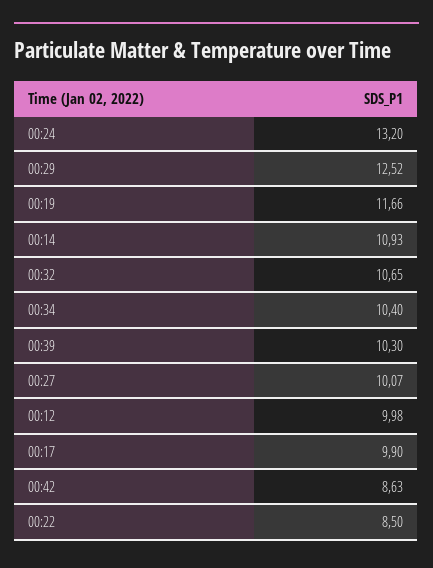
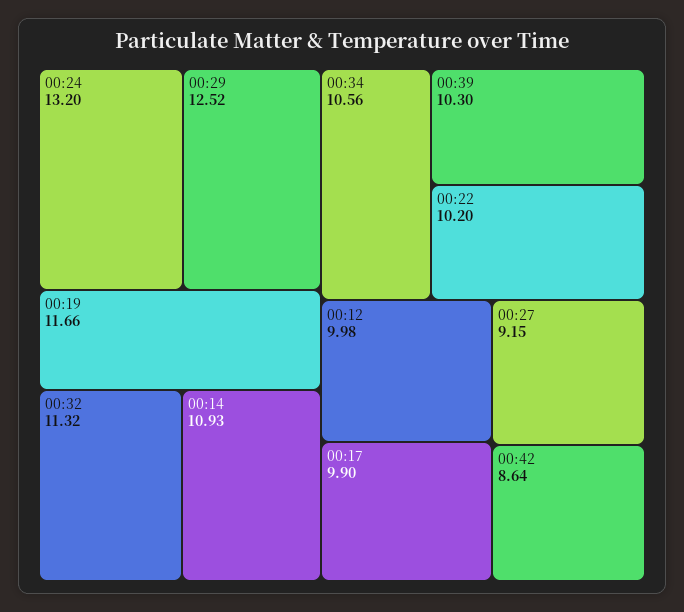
  {
    "00:24": 13.2,
    "00:29": 12.52,
    "00:19": 11.66,
    "00:14": 10.93,
-   "00:32": 10.65,
+   "00:32": 11.32,
-   "00:34": 10.4,
+   "00:34": 10.56,
    "00:39": 10.3,
-   "00:27": 10.07,
+   "00:27": 9.15,
    "00:12": 9.98,
    "00:17": 9.9,
-   "00:42": 8.63,
+   "00:42": 8.64,
-   "00:22": 8.5
+   "00:22": 10.2
  }

